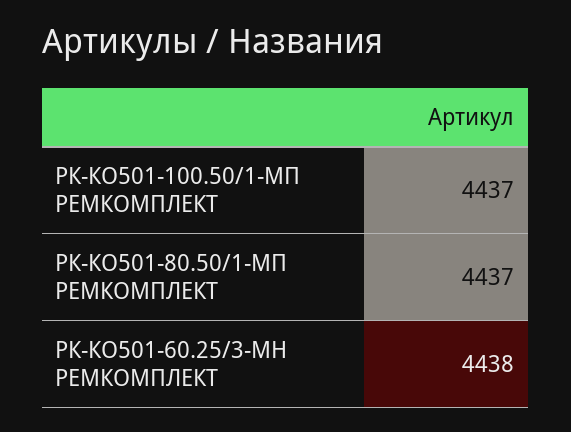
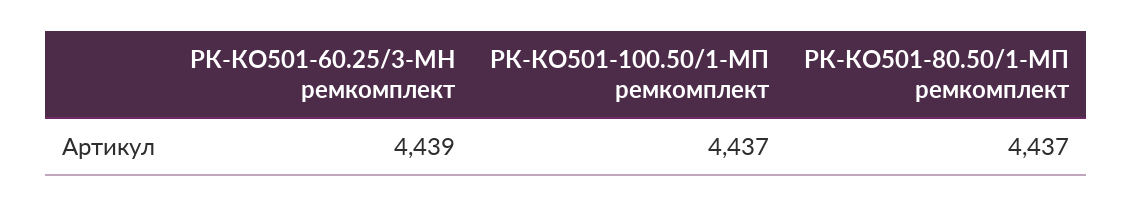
  {
    "РК-КО501-100.50/1-МП РЕМКОМПЛЕКТ": 4437,
    "РК-КО501-80.50/1-МП РЕМКОМПЛЕКТ": 4437,
-   "РК-КО501-60.25/3-МН РЕМКОМПЛЕКТ": 4438
+   "РК-КО501-60.25/3-МН РЕМКОМПЛЕКТ": 4439
  }

